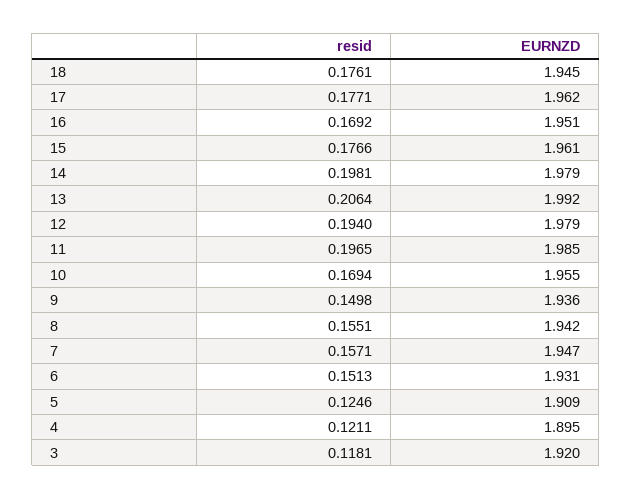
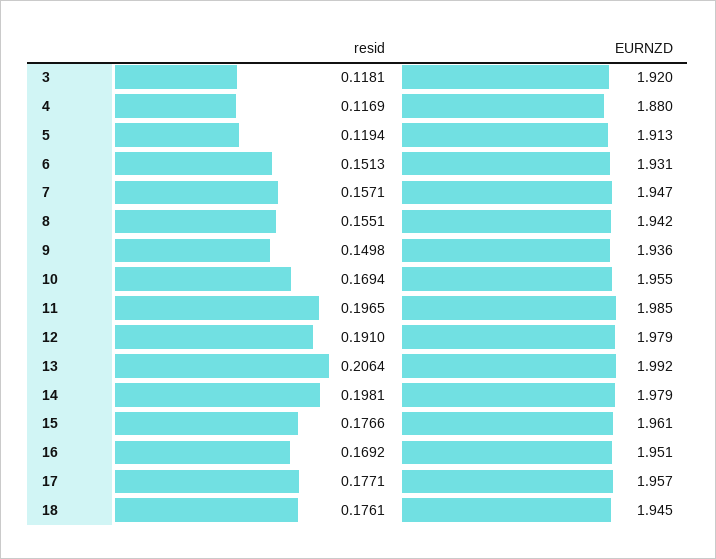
  {
    "resid": {
      "18": 0.1761,
      "17": 0.1771,
      "16": 0.1692,
      "15": 0.1766,
      "14": 0.1981,
      "13": 0.2064,
-     "12": 0.194,
+     "12": 0.191,
      "11": 0.1965,
      "10": 0.1694,
      "9": 0.1498,
      "8": 0.1551,
      "7": 0.1571,
      "6": 0.1513,
-     "5": 0.1246,
+     "5": 0.1194,
-     "4": 0.1211,
+     "4": 0.1169,
      "3": 0.1181
    },
    "EURNZD": {
      "18": 1.945,
-     "17": 1.962,
+     "17": 1.957,
      "16": 1.951,
      "15": 1.961,
      "14": 1.979,
      "13": 1.992,
      "12": 1.979,
      "11": 1.985,
      "10": 1.955,
      "9": 1.936,
      "8": 1.942,
      "7": 1.947,
      "6": 1.931,
-     "5": 1.909,
+     "5": 1.913,
-     "4": 1.895,
+     "4": 1.88,
      "3": 1.92
    }
  }

